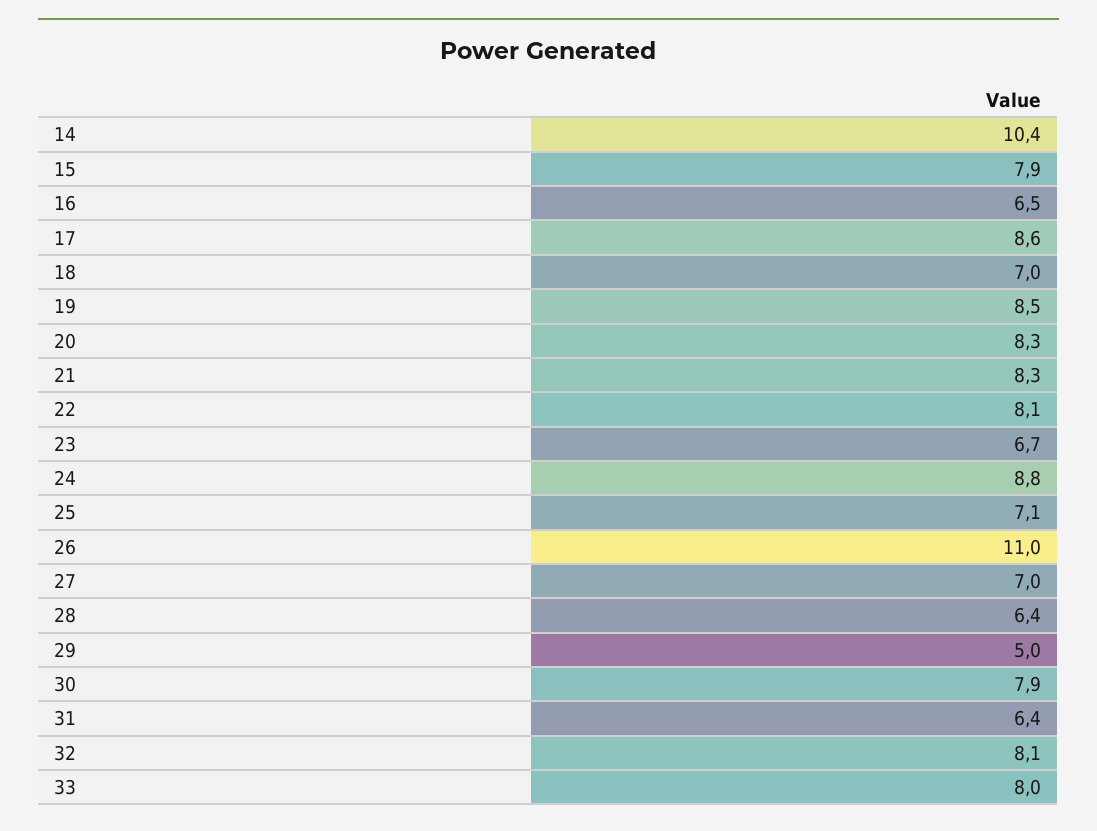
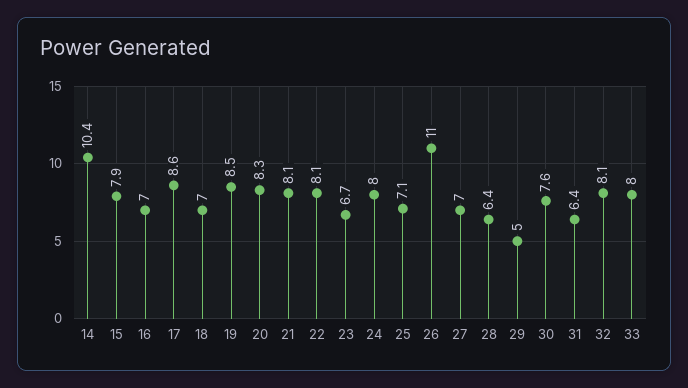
  {
    "14": 10.4,
    "15": 7.9,
-   "16": 6.5,
+   "16": 7,
    "17": 8.6,
    "18": 7,
    "19": 8.5,
    "20": 8.3,
-   "21": 8.3,
+   "21": 8.1,
    "22": 8.1,
    "23": 6.7,
-   "24": 8.8,
+   "24": 8,
    "25": 7.1,
    "26": 11,
    "27": 7,
    "28": 6.4,
    "29": 5,
-   "30": 7.9,
+   "30": 7.6,
    "31": 6.4,
    "32": 8.1,
    "33": 8
  }

